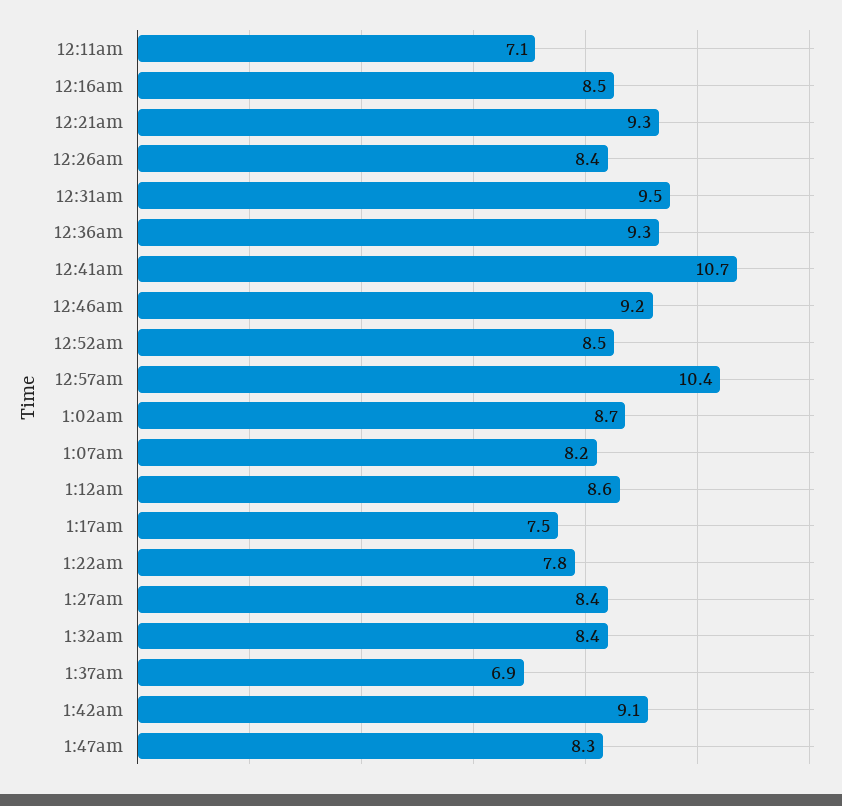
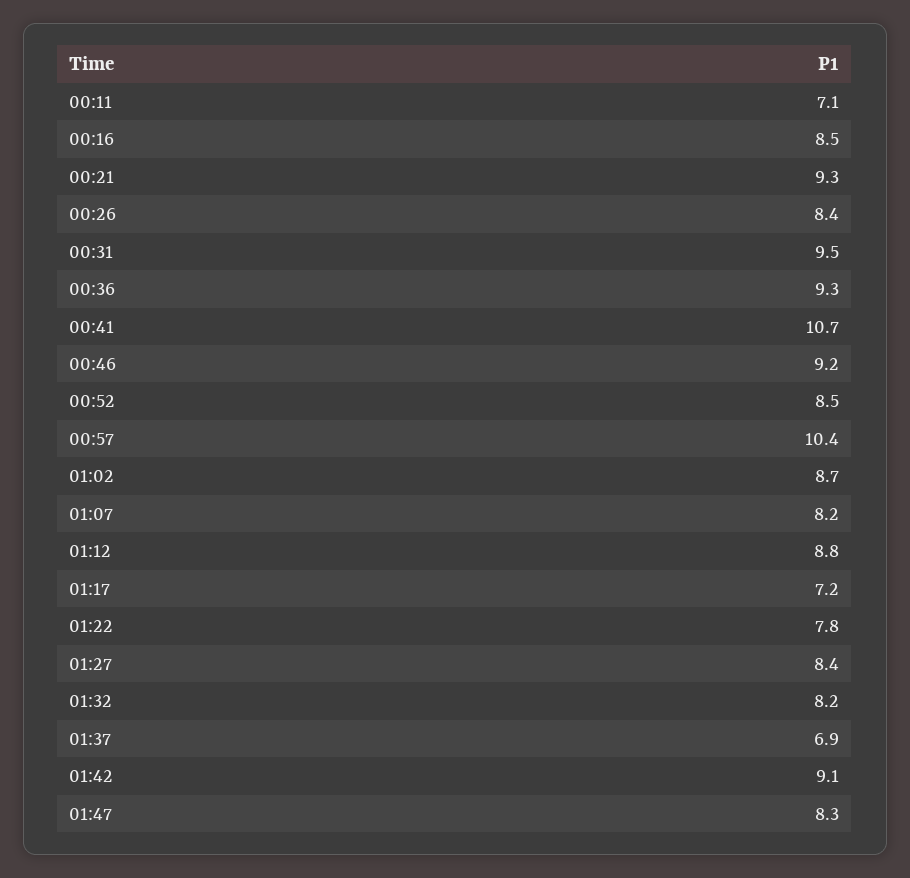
  {
    "12:11am": 7.1,
    "12:16am": 8.5,
    "12:21am": 9.3,
    "12:26am": 8.4,
    "12:31am": 9.5,
    "12:36am": 9.3,
    "12:41am": 10.7,
    "12:46am": 9.2,
    "12:52am": 8.5,
    "12:57am": 10.4,
    "1:02am": 8.7,
    "1:07am": 8.2,
-   "1:12am": 8.6,
+   "1:12am": 8.8,
-   "1:17am": 7.5,
+   "1:17am": 7.2,
    "1:22am": 7.8,
    "1:27am": 8.4,
-   "1:32am": 8.4,
+   "1:32am": 8.2,
    "1:37am": 6.9,
    "1:42am": 9.1,
    "1:47am": 8.3
  }

